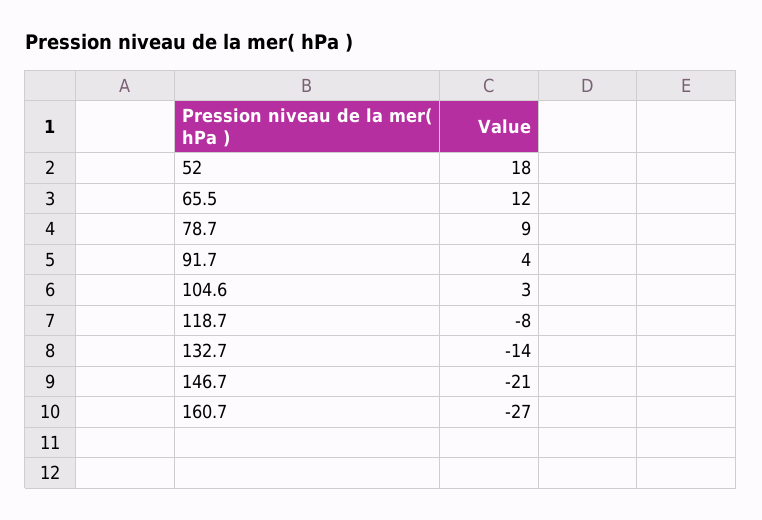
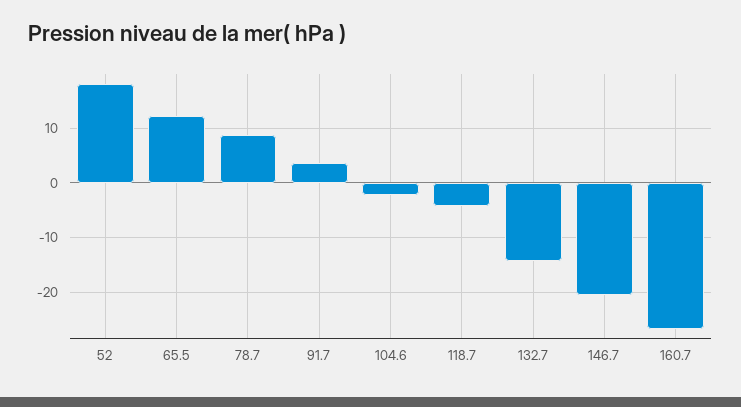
  {
    "52": 18,
    "65.5": 12,
    "78.7": 9,
    "91.7": 4,
-   "104.6": 3,
+   "104.6": -2,
-   "118.7": -8,
+   "118.7": -4,
    "132.7": -14,
    "146.7": -21,
    "160.7": -27
  }

